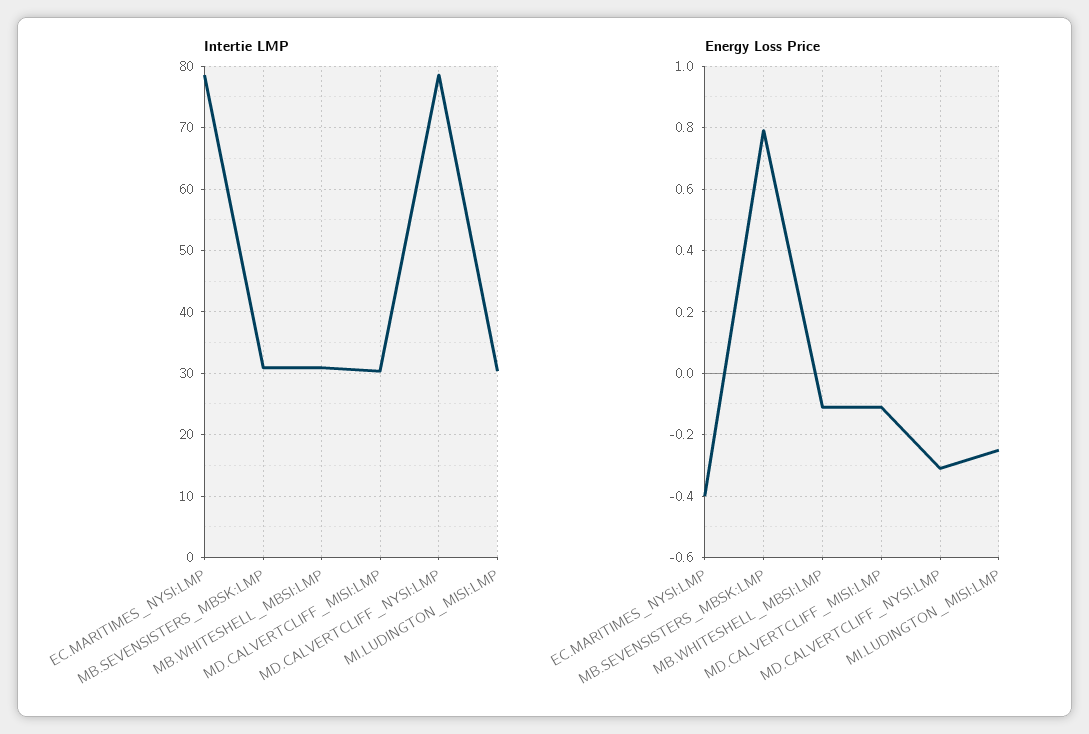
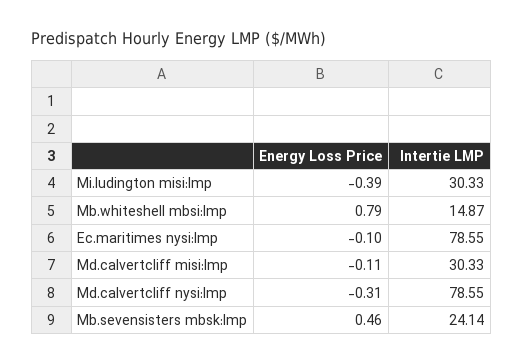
  {
    "Intertie LMP": {
      "EC.MARITIMES_NYSI:LMP": 78.55,
-     "MB.SEVENSISTERS_MBSK:LMP": 31,
+     "MB.SEVENSISTERS_MBSK:LMP": 24.14,
-     "MB.WHITESHELL_MBSI:LMP": 31,
+     "MB.WHITESHELL_MBSI:LMP": 14.87,
      "MD.CALVERTCLIFF_MISI:LMP": 30.33,
      "MD.CALVERTCLIFF_NYSI:LMP": 78.55,
      "MI.LUDINGTON_MISI:LMP": 30.33
    },
    "Energy Loss Price": {
-     "EC.MARITIMES_NYSI:LMP": -0.4,
+     "EC.MARITIMES_NYSI:LMP": -0.1,
-     "MB.SEVENSISTERS_MBSK:LMP": 0.8,
+     "MB.SEVENSISTERS_MBSK:LMP": 0.46,
-     "MB.WHITESHELL_MBSI:LMP": -0.1,
+     "MB.WHITESHELL_MBSI:LMP": 0.79,
      "MD.CALVERTCLIFF_MISI:LMP": -0.11,
      "MD.CALVERTCLIFF_NYSI:LMP": -0.31,
-     "MI.LUDINGTON_MISI:LMP": -0.25
+     "MI.LUDINGTON_MISI:LMP": -0.39
    }
  }

